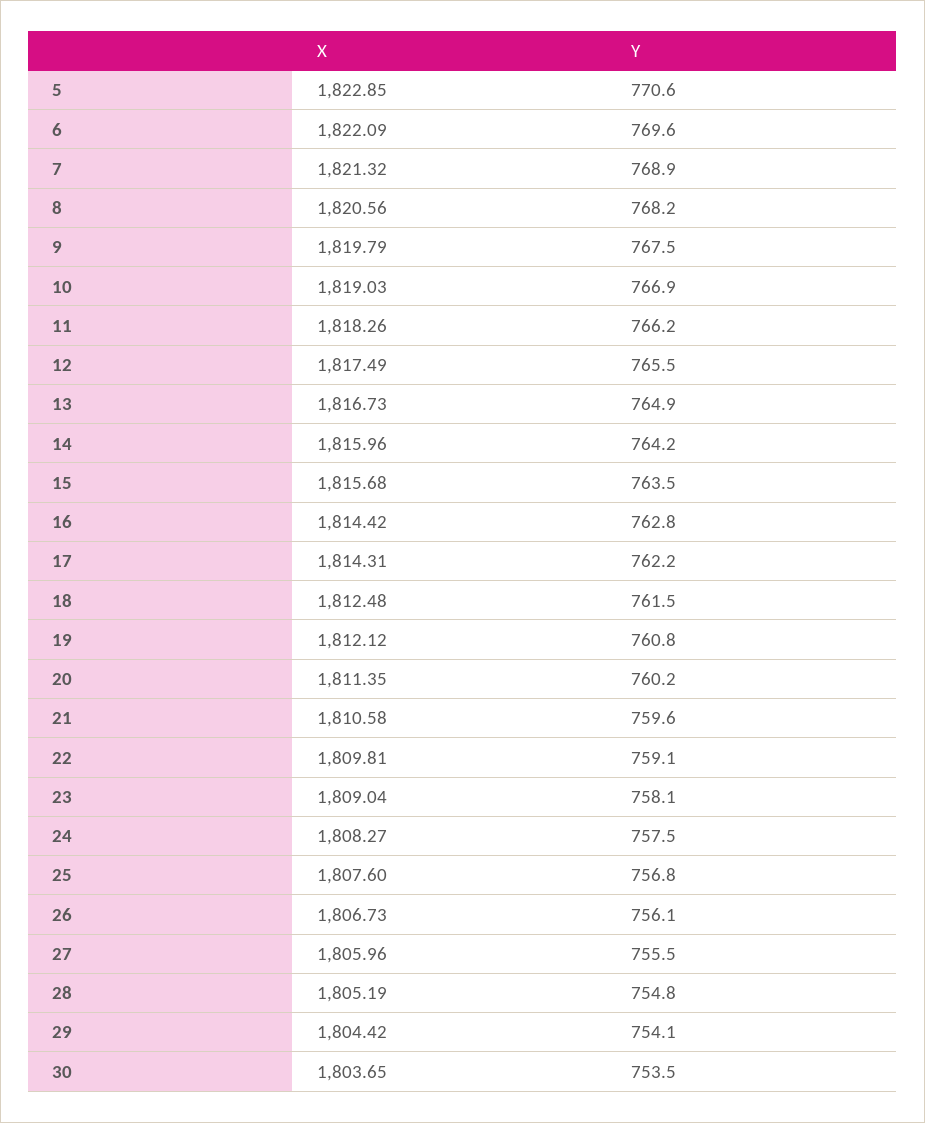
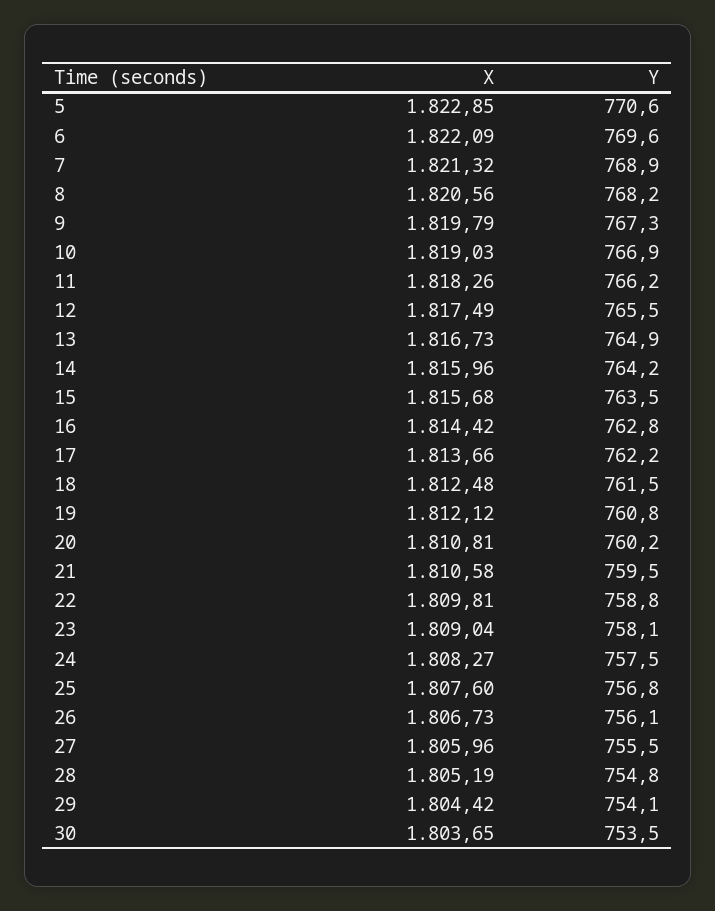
  {
    "X": {
      "5": 1822.85,
      "6": 1822.09,
      "7": 1821.32,
      "8": 1820.56,
      "9": 1819.79,
      "10": 1819.03,
      "11": 1818.26,
      "12": 1817.49,
      "13": 1816.73,
      "14": 1815.96,
      "15": 1815.68,
      "16": 1814.42,
-     "17": 1814.31,
+     "17": 1813.66,
      "18": 1812.48,
      "19": 1812.12,
-     "20": 1811.35,
+     "20": 1810.81,
      "21": 1810.58,
      "22": 1809.81,
      "23": 1809.04,
      "24": 1808.27,
      "25": 1807.6,
      "26": 1806.73,
      "27": 1805.96,
      "28": 1805.19,
      "29": 1804.42,
      "30": 1803.65
    },
    "Y": {
      "5": 770.6,
      "6": 769.6,
      "7": 768.9,
      "8": 768.2,
-     "9": 767.5,
+     "9": 767.3,
      "10": 766.9,
      "11": 766.2,
      "12": 765.5,
      "13": 764.9,
      "14": 764.2,
      "15": 763.5,
      "16": 762.8,
      "17": 762.2,
      "18": 761.5,
      "19": 760.8,
      "20": 760.2,
-     "21": 759.6,
+     "21": 759.5,
-     "22": 759.1,
+     "22": 758.8,
      "23": 758.1,
      "24": 757.5,
      "25": 756.8,
      "26": 756.1,
      "27": 755.5,
      "28": 754.8,
      "29": 754.1,
      "30": 753.5
    }
  }

